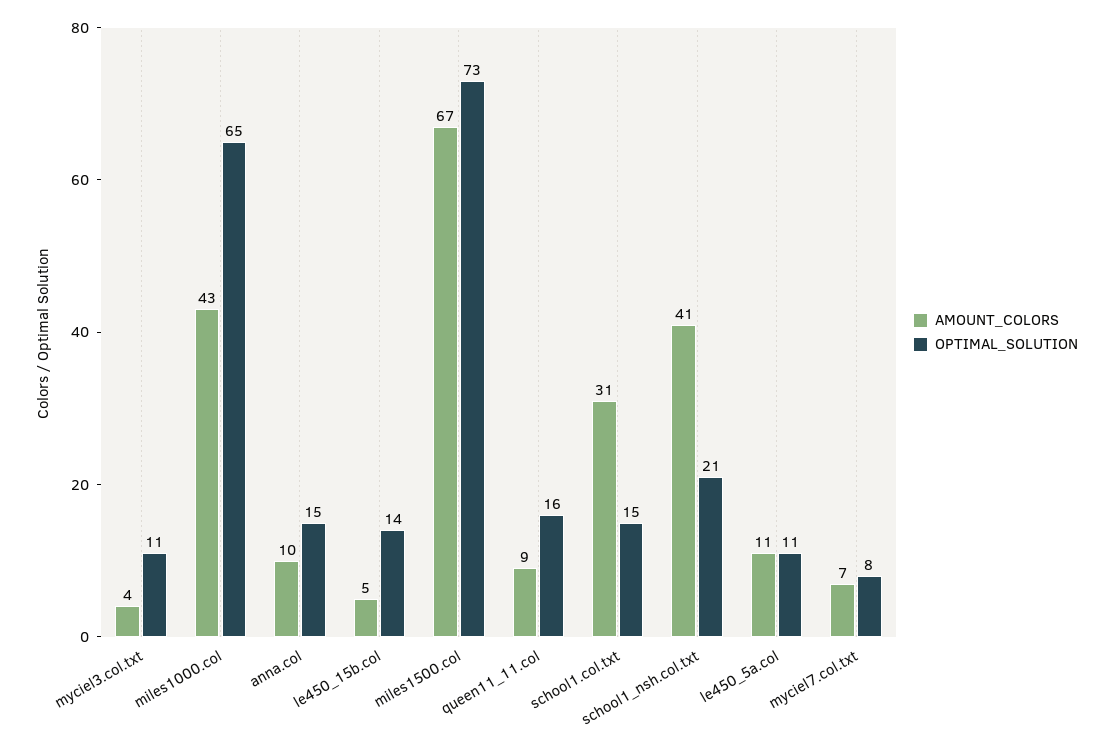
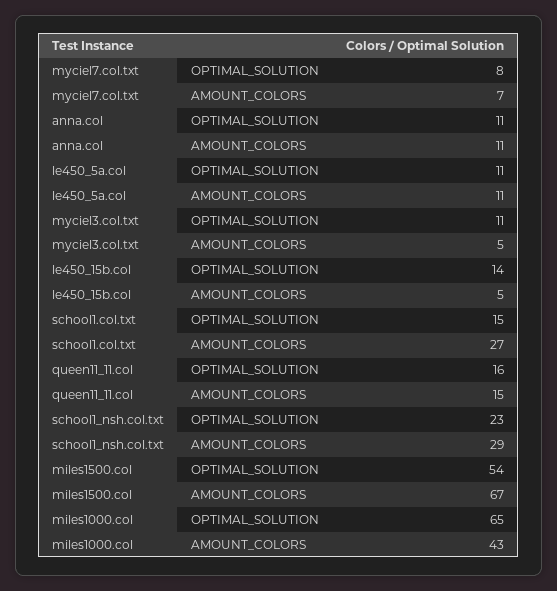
  {
    "AMOUNT_COLORS": {
-     "myciel3.col.txt": 4,
+     "myciel3.col.txt": 5,
      "miles1000.col": 43,
-     "anna.col": 10,
+     "anna.col": 11,
      "le450_15b.col": 5,
      "miles1500.col": 67,
-     "queen11_11.col": 9,
+     "queen11_11.col": 15,
-     "school1.col.txt": 31,
+     "school1.col.txt": 27,
-     "school1_nsh.col.txt": 41,
+     "school1_nsh.col.txt": 29,
      "le450_5a.col": 11,
      "myciel7.col.txt": 7
    },
    "OPTIMAL_SOLUTION": {
      "myciel3.col.txt": 11,
      "miles1000.col": 65,
-     "anna.col": 15,
+     "anna.col": 11,
      "le450_15b.col": 14,
-     "miles1500.col": 73,
+     "miles1500.col": 54,
      "queen11_11.col": 16,
      "school1.col.txt": 15,
-     "school1_nsh.col.txt": 21,
+     "school1_nsh.col.txt": 23,
      "le450_5a.col": 11,
      "myciel7.col.txt": 8
    }
  }

